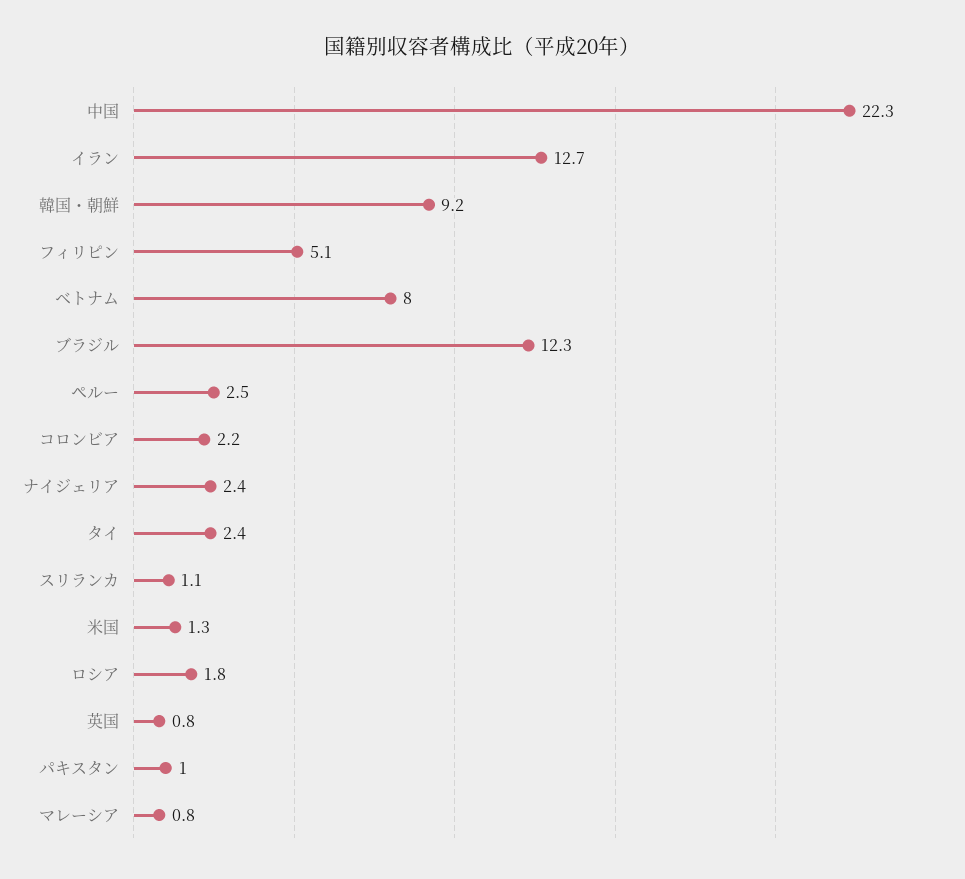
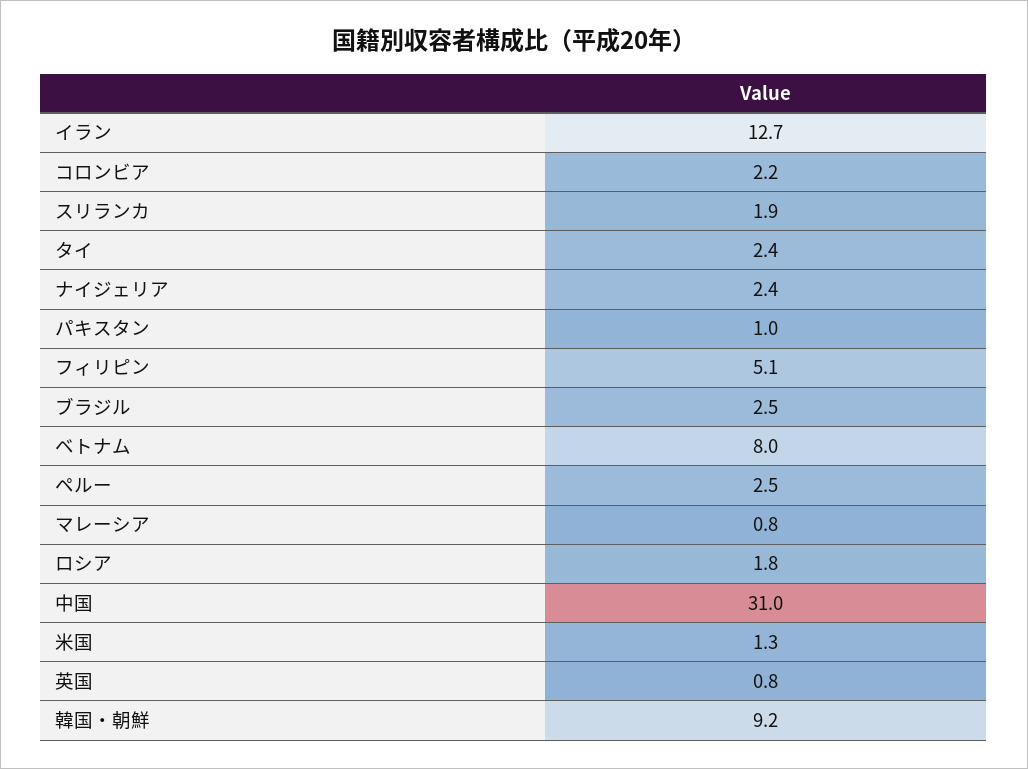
  {
-   "中国": 22.3,
+   "中国": 31,
    "イラン": 12.7,
    "韓国・朝鮮": 9.2,
    "フィリピン": 5.1,
    "ベトナム": 8,
-   "ブラジル": 12.3,
+   "ブラジル": 2.5,
    "ペルー": 2.5,
    "コロンビア": 2.2,
    "ナイジェリア": 2.4,
    "タイ": 2.4,
-   "スリランカ": 1.1,
+   "スリランカ": 1.9,
    "米国": 1.3,
    "ロシア": 1.8,
    "英国": 0.8,
    "パキスタン": 1,
    "マレーシア": 0.8
  }

